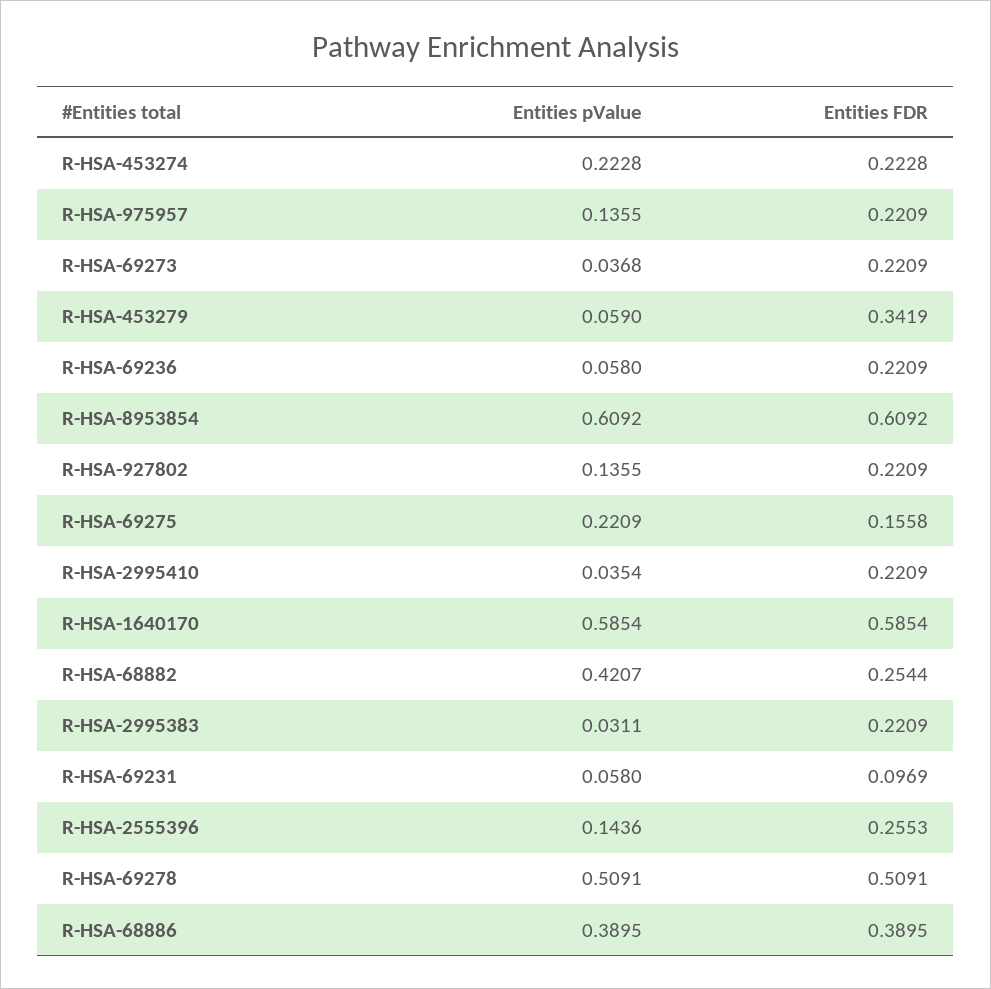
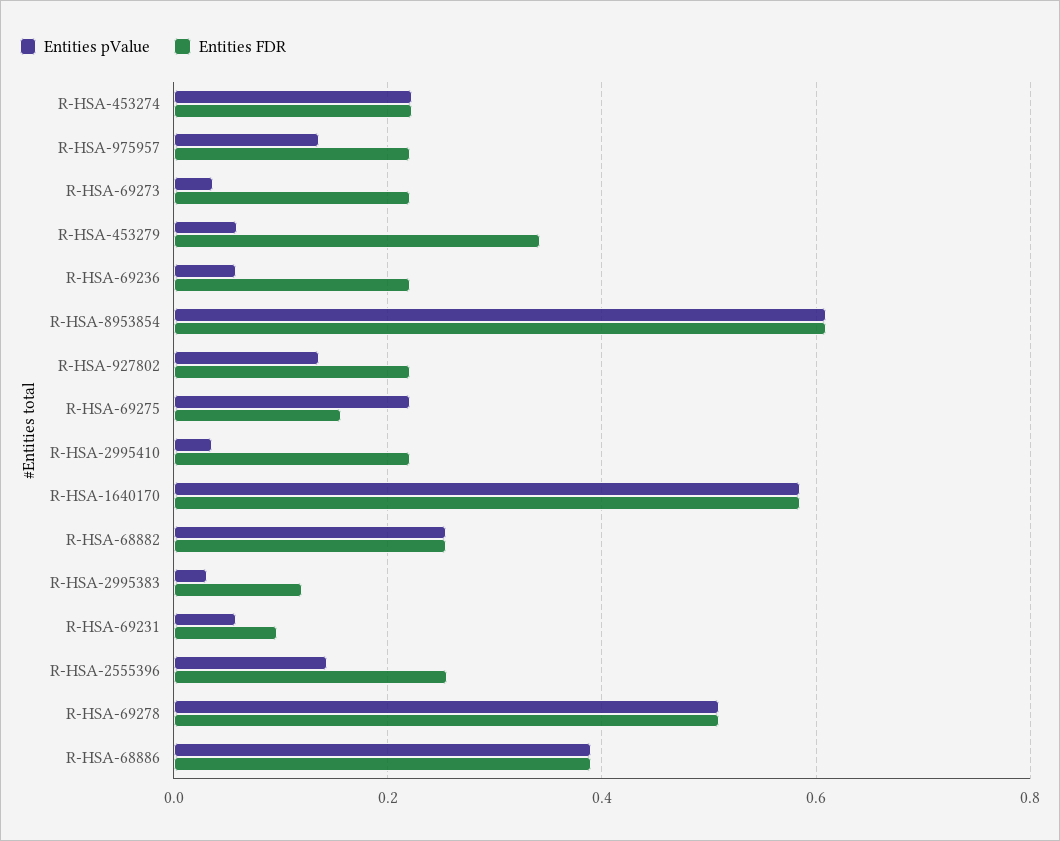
  {
    "Entities pValue": {
      "R-HSA-453274": 0.2228,
      "R-HSA-975957": 0.1355,
      "R-HSA-69273": 0.0368,
      "R-HSA-453279": 0.059,
      "R-HSA-69236": 0.058,
      "R-HSA-8953854": 0.6092,
      "R-HSA-927802": 0.1355,
      "R-HSA-69275": 0.2209,
      "R-HSA-2995410": 0.0354,
      "R-HSA-1640170": 0.5854,
-     "R-HSA-68882": 0.4207,
+     "R-HSA-68882": 0.26,
      "R-HSA-2995383": 0.0311,
      "R-HSA-69231": 0.058,
      "R-HSA-2555396": 0.1436,
      "R-HSA-69278": 0.5091,
      "R-HSA-68886": 0.3895
    },
    "Entities FDR": {
      "R-HSA-453274": 0.2228,
      "R-HSA-975957": 0.2209,
      "R-HSA-69273": 0.2209,
      "R-HSA-453279": 0.3419,
      "R-HSA-69236": 0.2209,
      "R-HSA-8953854": 0.6092,
      "R-HSA-927802": 0.2209,
      "R-HSA-69275": 0.1558,
      "R-HSA-2995410": 0.2209,
      "R-HSA-1640170": 0.5854,
      "R-HSA-68882": 0.2544,
-     "R-HSA-2995383": 0.2209,
+     "R-HSA-2995383": 0.12,
      "R-HSA-69231": 0.0969,
      "R-HSA-2555396": 0.2553,
      "R-HSA-69278": 0.5091,
      "R-HSA-68886": 0.3895
    }
  }

